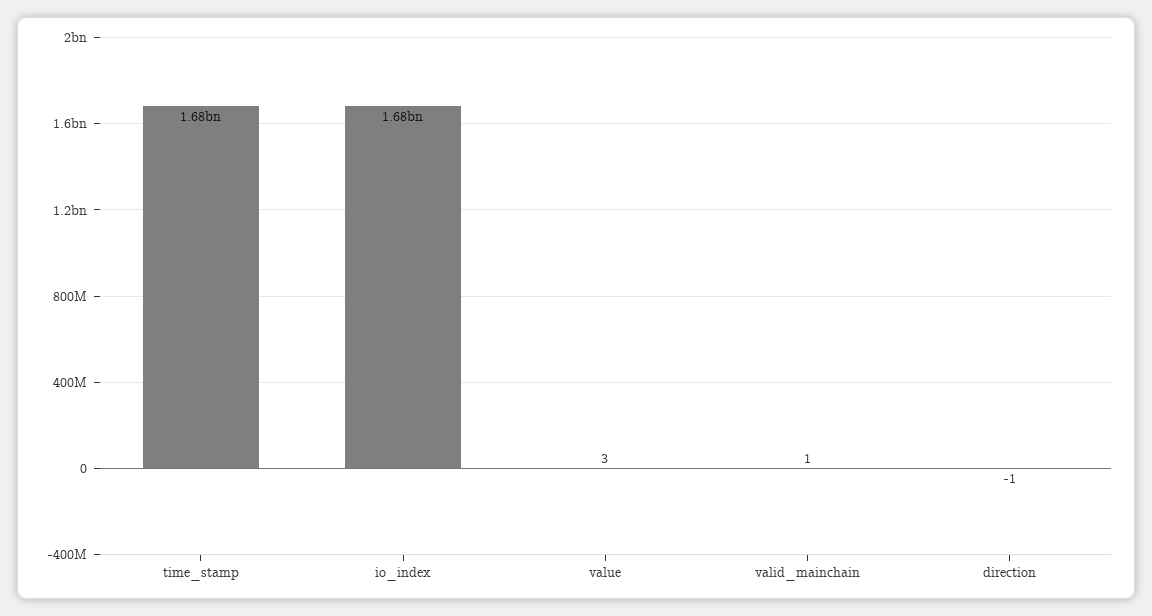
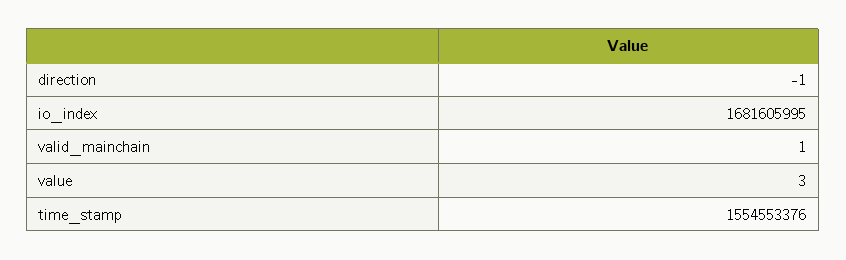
  {
-   "time_stamp": 1680000000,
+   "time_stamp": 1554553376,
    "io_index": 1681605995,
    "value": 3,
    "valid_mainchain": 1,
    "direction": -1
  }

